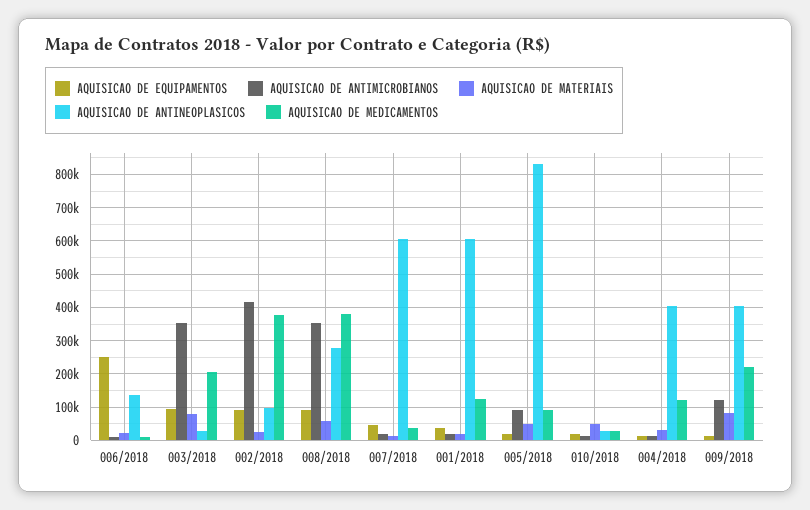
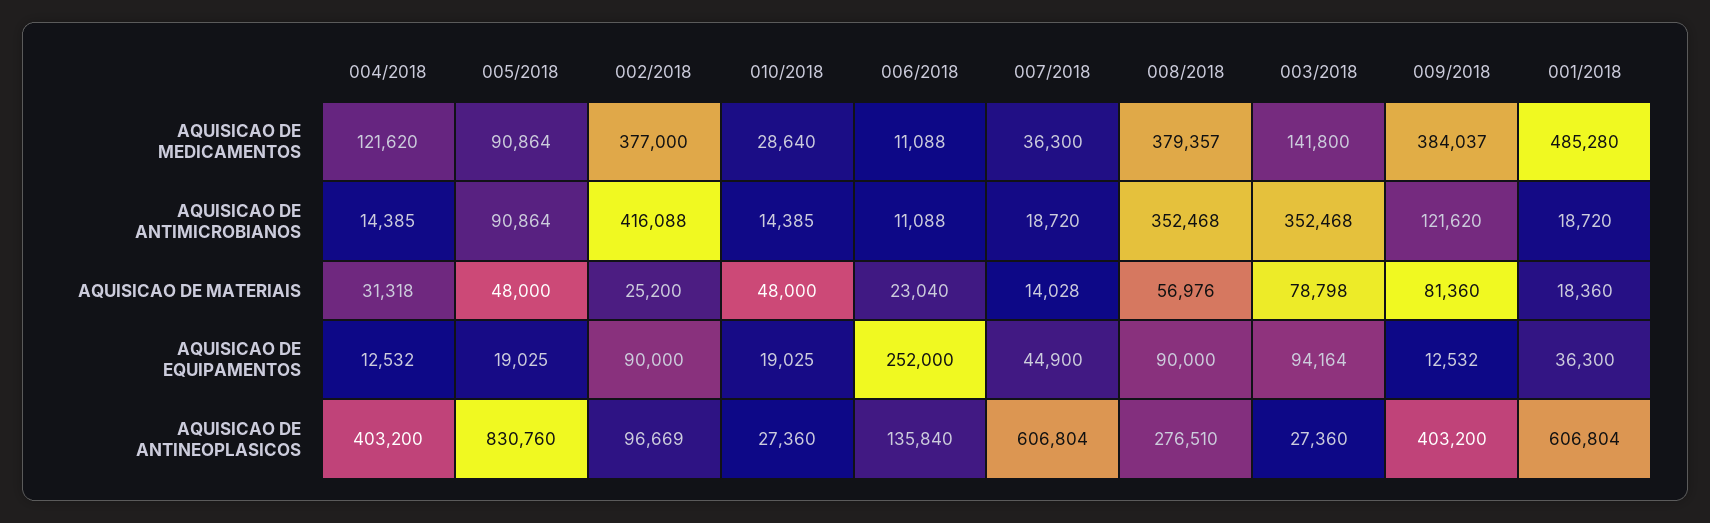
  {
    "AQUISICAO DE EQUIPAMENTOS": {
      "006/2018": 252000,
      "003/2018": 94164,
      "002/2018": 90000,
      "008/2018": 90000,
      "007/2018": 44900,
      "001/2018": 36300,
      "005/2018": 19025,
      "010/2018": 19025,
      "004/2018": 12532,
      "009/2018": 12532
    },
    "AQUISICAO DE ANTIMICROBIANOS": {
      "006/2018": 11088,
      "003/2018": 352468,
      "002/2018": 416088,
      "008/2018": 352468,
      "007/2018": 18720,
      "001/2018": 18720,
      "005/2018": 90864,
      "010/2018": 14385,
      "004/2018": 14385,
      "009/2018": 121620
    },
    "AQUISICAO DE MATERIAIS": {
      "006/2018": 23040,
      "003/2018": 78798,
      "002/2018": 25200,
      "008/2018": 56976,
      "007/2018": 14028,
      "001/2018": 18360,
      "005/2018": 48000,
      "010/2018": 48000,
      "004/2018": 31318,
      "009/2018": 81360
    },
    "AQUISICAO DE ANTINEOPLASICOS": {
      "006/2018": 135840,
      "003/2018": 27360,
      "002/2018": 96669,
      "008/2018": 276510,
      "007/2018": 606804,
      "001/2018": 606804,
      "005/2018": 830760,
      "010/2018": 27360,
      "004/2018": 403200,
      "009/2018": 403200
    },
    "AQUISICAO DE MEDICAMENTOS": {
      "006/2018": 11088,
-     "003/2018": 200000,
+     "003/2018": 141800,
      "002/2018": 377000,
      "008/2018": 379357,
      "007/2018": 36300,
-     "001/2018": 120000,
+     "001/2018": 485280,
      "005/2018": 90864,
      "010/2018": 28640,
      "004/2018": 121620,
-     "009/2018": 220000
+     "009/2018": 384037
    }
  }

